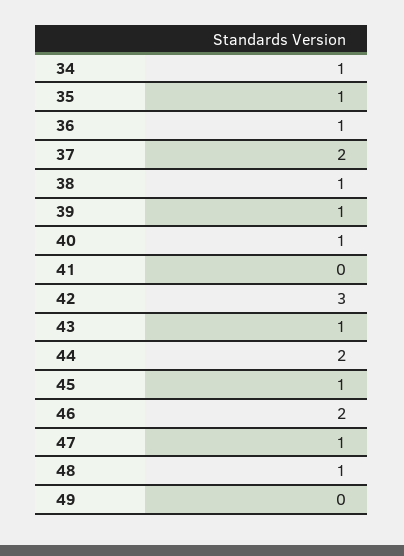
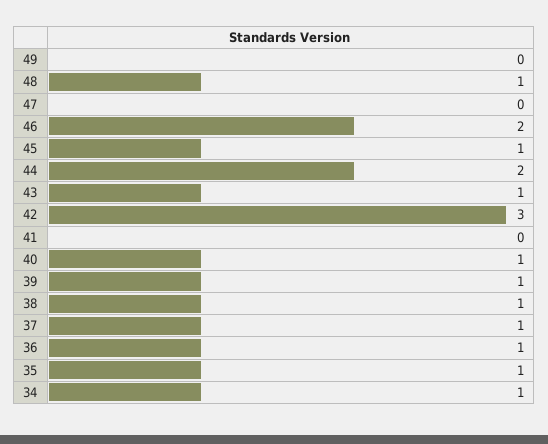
  {
    "34": 1,
    "35": 1,
    "36": 1,
-   "37": 2,
+   "37": 1,
    "38": 1,
    "39": 1,
    "40": 1,
    "41": 0,
    "42": 3,
    "43": 1,
    "44": 2,
    "45": 1,
    "46": 2,
-   "47": 1,
+   "47": 0,
    "48": 1,
    "49": 0
  }

